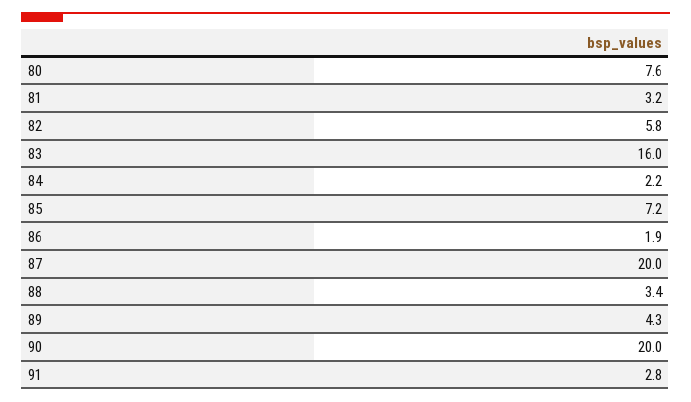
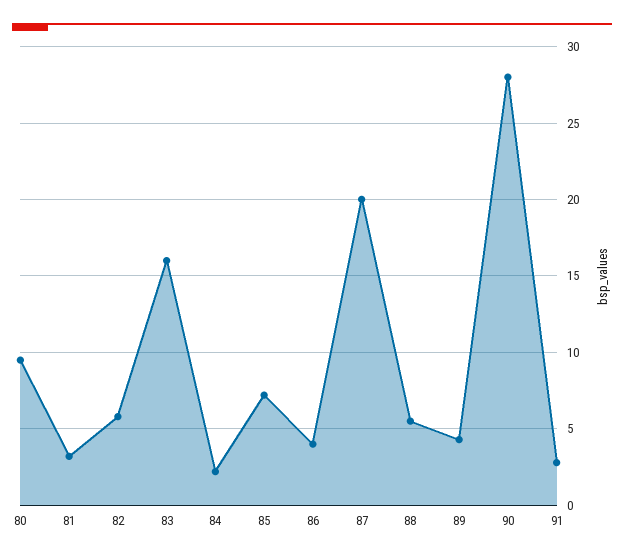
  {
-   "80": 7.6,
+   "80": 9.5,
    "81": 3.2,
    "82": 5.8,
    "83": 16,
    "84": 2.2,
    "85": 7.2,
-   "86": 1.9,
+   "86": 4,
    "87": 20,
-   "88": 3.4,
+   "88": 5.5,
    "89": 4.3,
-   "90": 20,
+   "90": 28,
    "91": 2.8
  }

